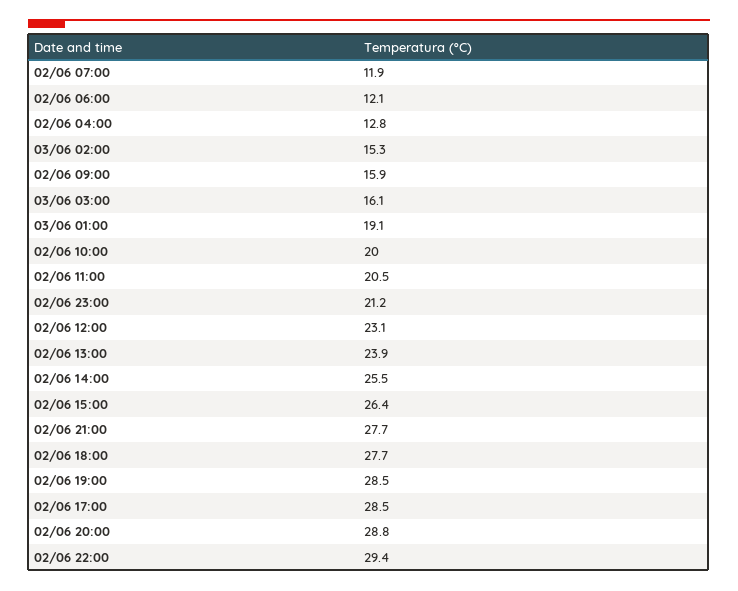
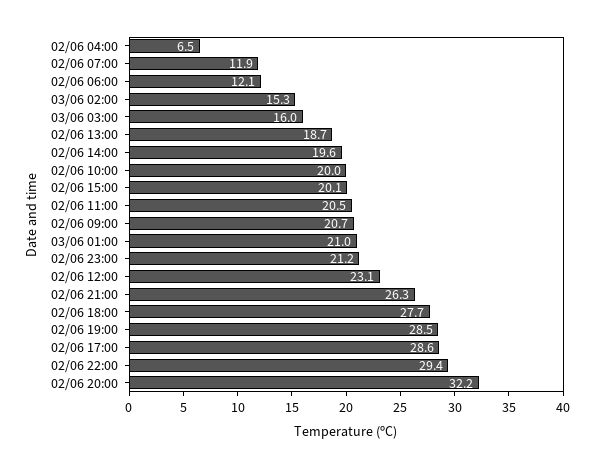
  {
    "02/06 07:00": 11.9,
    "02/06 06:00": 12.1,
-   "02/06 04:00": 12.8,
+   "02/06 04:00": 6.5,
    "03/06 02:00": 15.3,
-   "02/06 09:00": 15.9,
+   "02/06 09:00": 20.7,
-   "03/06 03:00": 16.1,
+   "03/06 03:00": 16,
-   "03/06 01:00": 19.1,
+   "03/06 01:00": 21,
    "02/06 10:00": 20,
    "02/06 11:00": 20.5,
    "02/06 23:00": 21.2,
    "02/06 12:00": 23.1,
-   "02/06 13:00": 23.9,
+   "02/06 13:00": 18.7,
-   "02/06 14:00": 25.5,
+   "02/06 14:00": 19.6,
-   "02/06 15:00": 26.4,
+   "02/06 15:00": 20.1,
-   "02/06 21:00": 27.7,
+   "02/06 21:00": 26.3,
    "02/06 18:00": 27.7,
    "02/06 19:00": 28.5,
-   "02/06 17:00": 28.5,
+   "02/06 17:00": 28.6,
-   "02/06 20:00": 28.8,
+   "02/06 20:00": 32.2,
    "02/06 22:00": 29.4
  }

